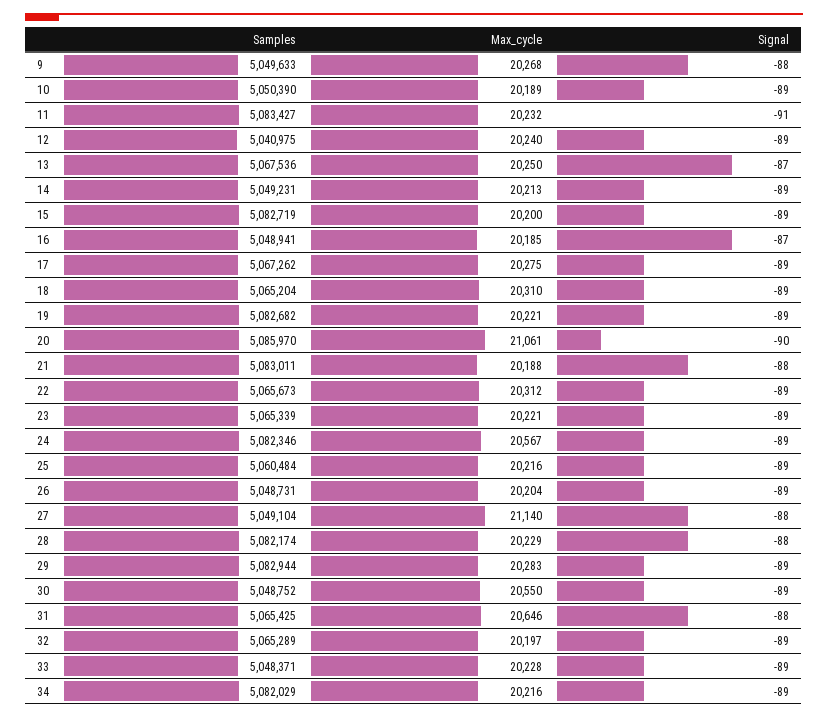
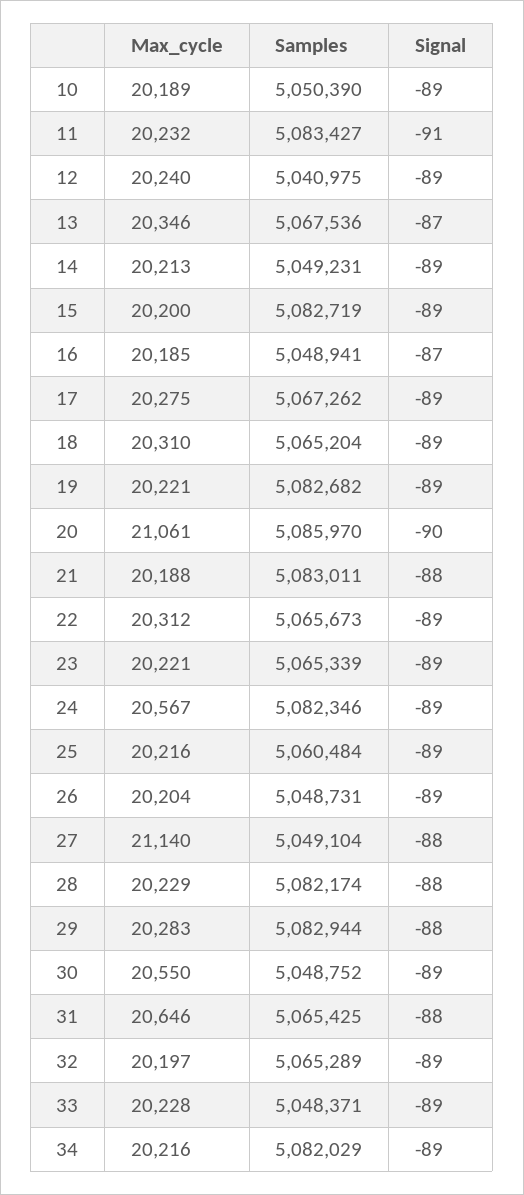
  {
    "Samples": {
-     "9": 5049633,
      "10": 5050390,
      "11": 5083427,
      "12": 5040975,
      "13": 5067536,
      "14": 5049231,
      "15": 5082719,
      "16": 5048941,
      "17": 5067262,
      "18": 5065204,
      "19": 5082682,
      "20": 5085970,
      "21": 5083011,
      "22": 5065673,
      "23": 5065339,
      "24": 5082346,
      "25": 5060484,
      "26": 5048731,
      "27": 5049104,
      "28": 5082174,
      "29": 5082944,
      "30": 5048752,
      "31": 5065425,
      "32": 5065289,
      "33": 5048371,
      "34": 5082029
    },
    "Max_cycle": {
-     "9": 20268,
      "10": 20189,
      "11": 20232,
      "12": 20240,
-     "13": 20250,
+     "13": 20346,
      "14": 20213,
      "15": 20200,
      "16": 20185,
      "17": 20275,
      "18": 20310,
      "19": 20221,
      "20": 21061,
      "21": 20188,
      "22": 20312,
      "23": 20221,
      "24": 20567,
      "25": 20216,
      "26": 20204,
      "27": 21140,
      "28": 20229,
      "29": 20283,
      "30": 20550,
      "31": 20646,
      "32": 20197,
      "33": 20228,
      "34": 20216
    },
    "Signal": {
-     "9": -88,
      "10": -89,
      "11": -91,
      "12": -89,
      "13": -87,
      "14": -89,
      "15": -89,
      "16": -87,
      "17": -89,
      "18": -89,
      "19": -89,
      "20": -90,
      "21": -88,
      "22": -89,
      "23": -89,
      "24": -89,
      "25": -89,
      "26": -89,
      "27": -88,
      "28": -88,
-     "29": -89,
+     "29": -88,
      "30": -89,
      "31": -88,
      "32": -89,
      "33": -89,
      "34": -89
    }
  }

